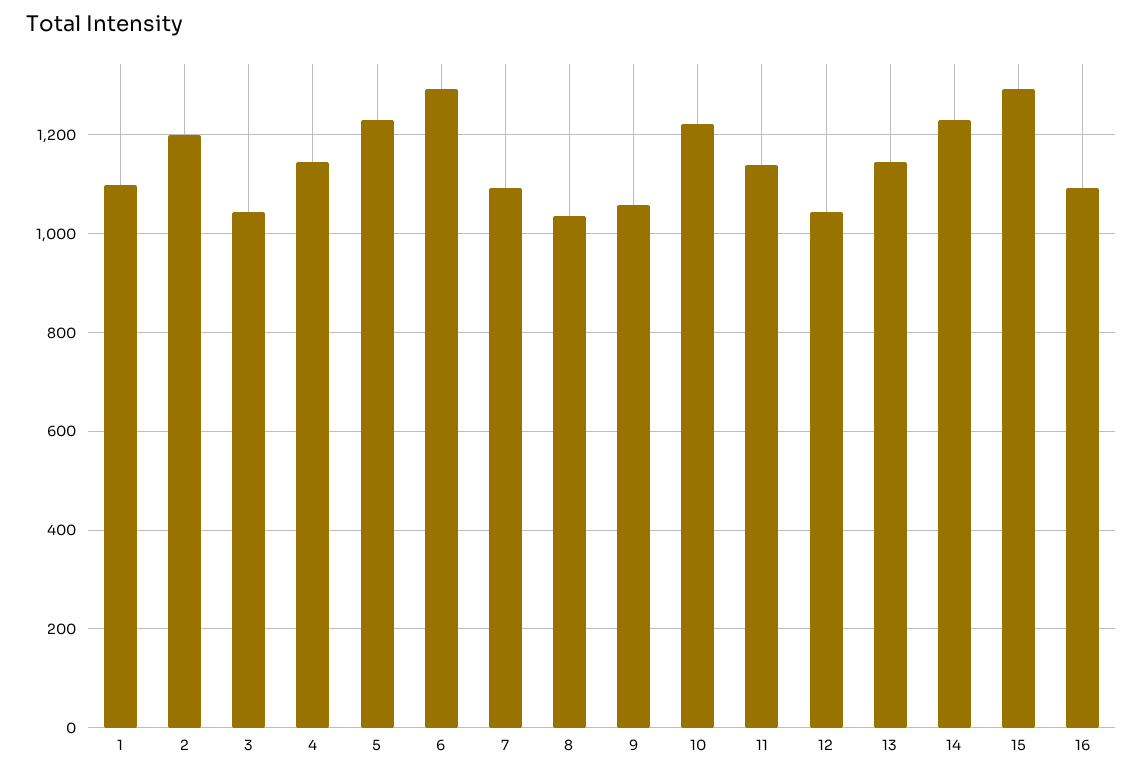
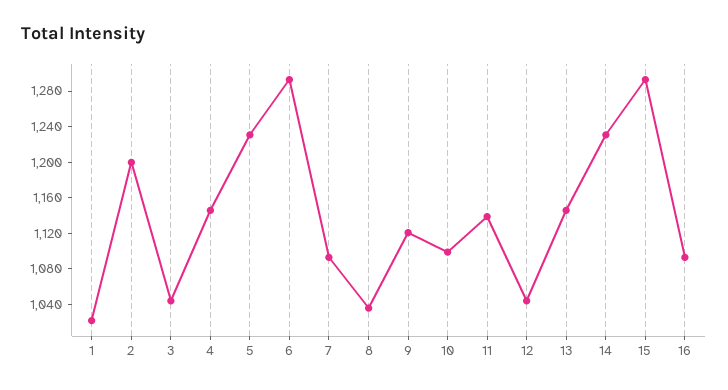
  {
-   "1": 1100,
+   "1": 1020,
    "2": 1200,
    "3": 1040,
    "4": 1150,
    "5": 1230,
    "6": 1290,
    "7": 1090,
    "8": 1040,
-   "9": 1060,
+   "9": 1120,
-   "10": 1220,
+   "10": 1100,
    "11": 1140,
    "12": 1040,
    "13": 1150,
    "14": 1230,
    "15": 1290,
    "16": 1090
  }

